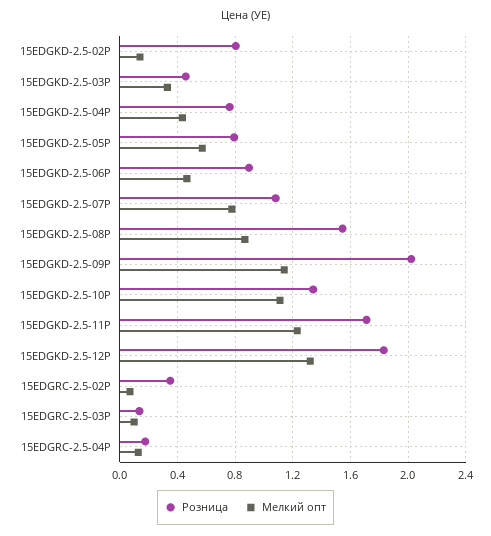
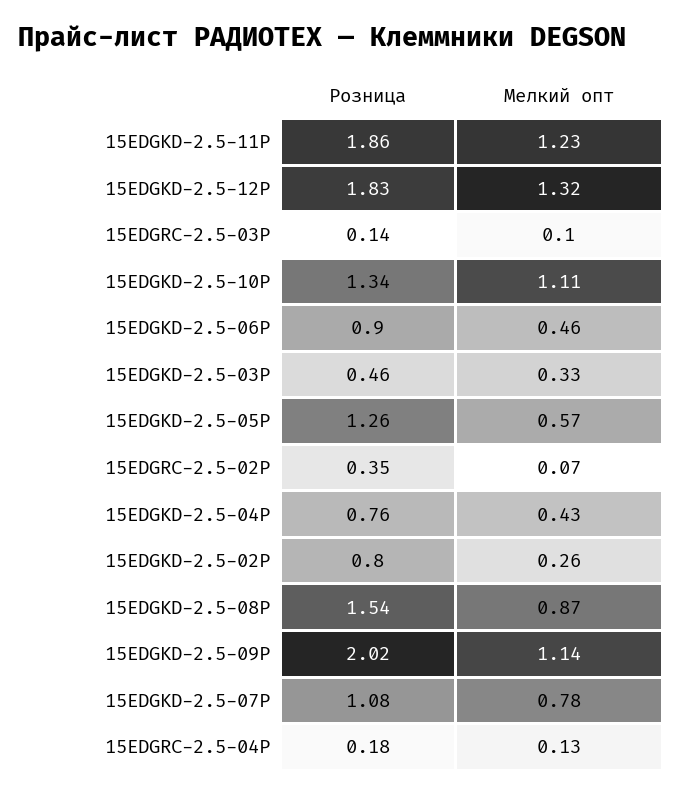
  {
    "Розница": {
      "15EDGKD-2.5-02P": 0.8,
      "15EDGKD-2.5-03P": 0.46,
      "15EDGKD-2.5-04P": 0.76,
-     "15EDGKD-2.5-05P": 0.8,
+     "15EDGKD-2.5-05P": 1.26,
      "15EDGKD-2.5-06P": 0.9,
      "15EDGKD-2.5-07P": 1.08,
      "15EDGKD-2.5-08P": 1.54,
      "15EDGKD-2.5-09P": 2.02,
      "15EDGKD-2.5-10P": 1.34,
-     "15EDGKD-2.5-11P": 1.7,
+     "15EDGKD-2.5-11P": 1.86,
      "15EDGKD-2.5-12P": 1.83,
      "15EDGRC-2.5-02P": 0.35,
      "15EDGRC-2.5-03P": 0.14,
      "15EDGRC-2.5-04P": 0.18
    },
    "Мелкий опт": {
-     "15EDGKD-2.5-02P": 0.15,
+     "15EDGKD-2.5-02P": 0.26,
      "15EDGKD-2.5-03P": 0.33,
      "15EDGKD-2.5-04P": 0.43,
      "15EDGKD-2.5-05P": 0.57,
      "15EDGKD-2.5-06P": 0.46,
      "15EDGKD-2.5-07P": 0.78,
      "15EDGKD-2.5-08P": 0.87,
      "15EDGKD-2.5-09P": 1.14,
      "15EDGKD-2.5-10P": 1.11,
      "15EDGKD-2.5-11P": 1.23,
      "15EDGKD-2.5-12P": 1.32,
      "15EDGRC-2.5-02P": 0.07,
      "15EDGRC-2.5-03P": 0.1,
      "15EDGRC-2.5-04P": 0.13
    }
  }

